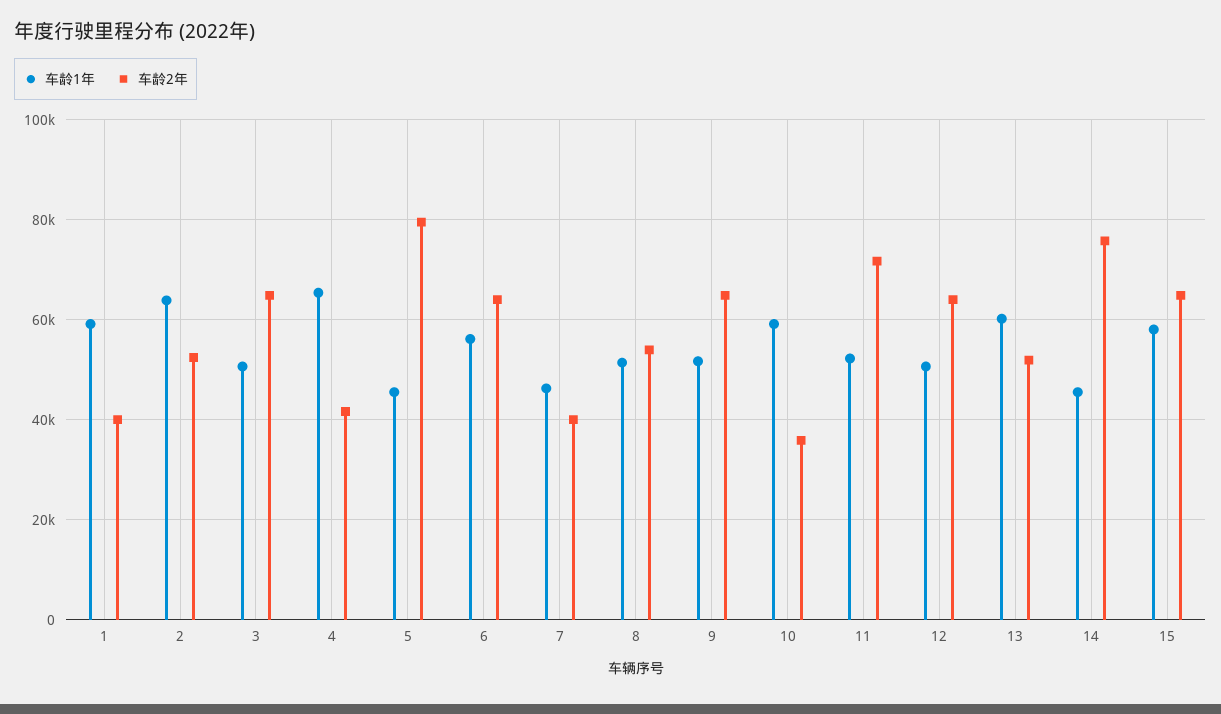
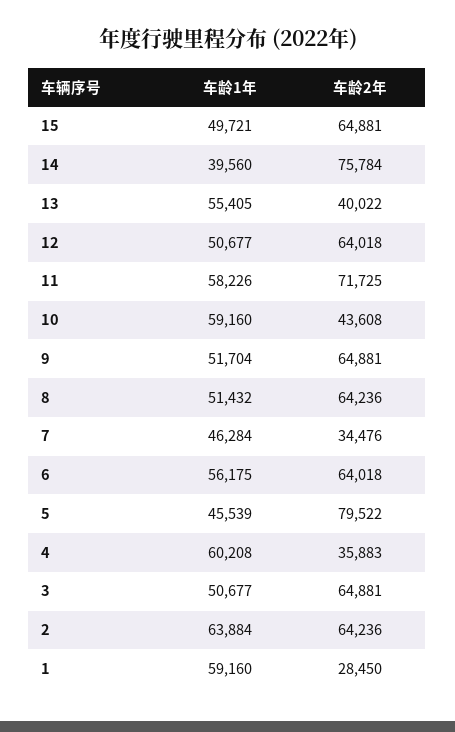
  {
    "车龄1年": {
      "1": 59160,
      "2": 63884,
      "3": 50677,
-     "4": 66000,
+     "4": 60208,
      "5": 45539,
      "6": 56175,
      "7": 46284,
      "8": 51432,
      "9": 51704,
      "10": 59160,
-     "11": 52000,
+     "11": 58226,
      "12": 50677,
-     "13": 60000,
+     "13": 55405,
-     "14": 46000,
+     "14": 39560,
-     "15": 58000
+     "15": 49721
    },
    "车龄2年": {
-     "1": 40000,
+     "1": 28450,
-     "2": 52000,
+     "2": 64236,
      "3": 64881,
-     "4": 42000,
+     "4": 35883,
      "5": 79522,
      "6": 64018,
-     "7": 40000,
+     "7": 34476,
-     "8": 54000,
+     "8": 64236,
      "9": 64881,
-     "10": 36000,
+     "10": 43608,
      "11": 71725,
      "12": 64018,
-     "13": 52000,
+     "13": 40022,
      "14": 75784,
      "15": 64881
    }
  }

